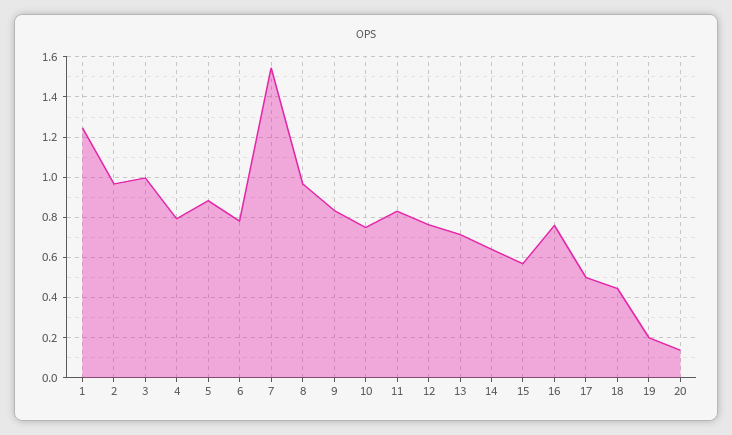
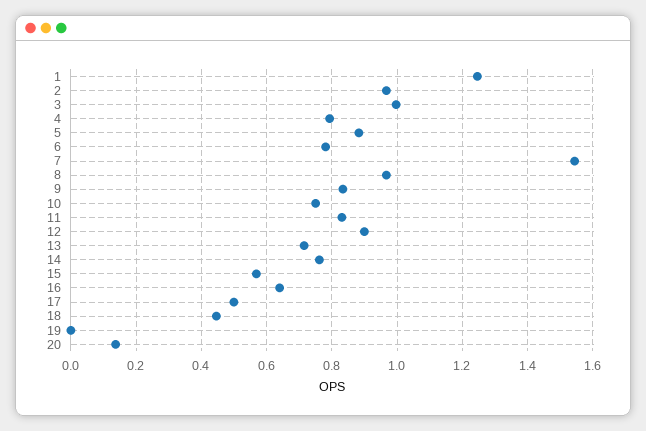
  {
    "1": 1.24,
    "2": 0.96,
    "3": 1,
    "4": 0.8,
    "5": 0.88,
    "6": 0.78,
    "7": 1.54,
    "8": 0.96,
    "9": 0.84,
    "10": 0.76,
    "11": 0.84,
-   "12": 0.75,
+   "12": 0.9,
    "13": 0.72,
-   "14": 0.65,
+   "14": 0.76,
    "15": 0.56,
-   "16": 0.75,
+   "16": 0.64,
    "17": 0.5,
    "18": 0.44,
-   "19": 0.2,
+   "19": 0,
    "20": 0.14
  }

